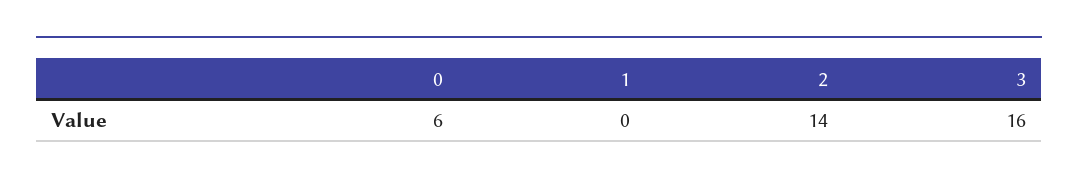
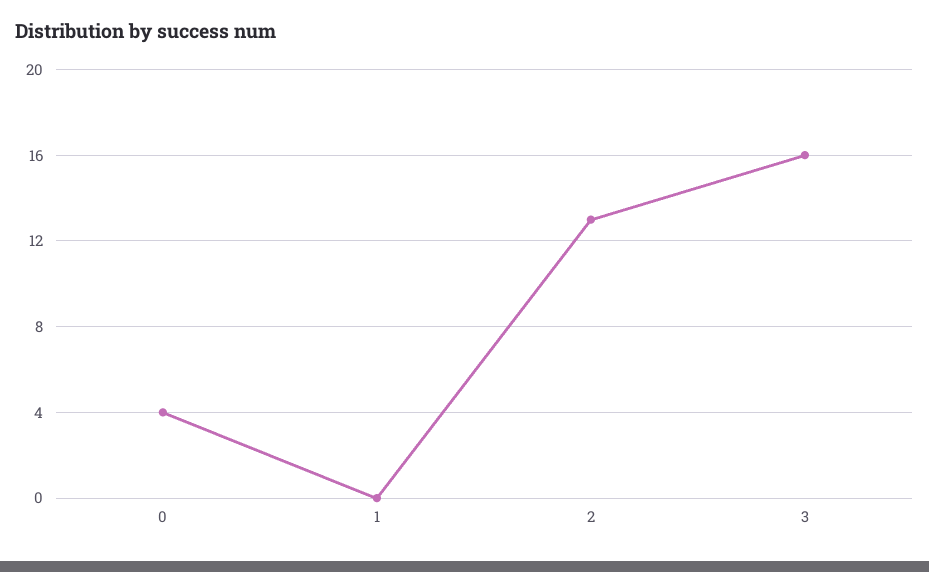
  {
-   "0": 6,
+   "0": 4,
    "1": 0,
-   "2": 14,
+   "2": 13,
    "3": 16
  }

